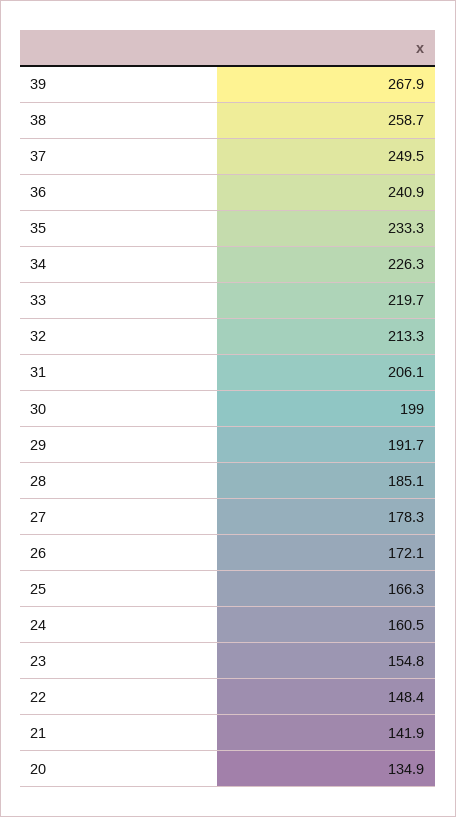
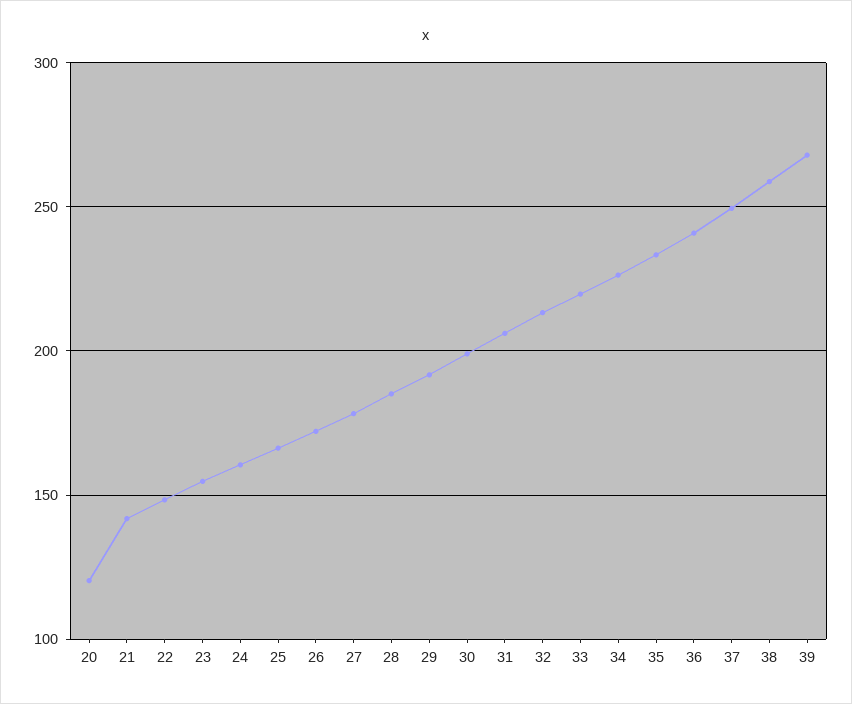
  {
    "39": 267.9,
    "38": 258.7,
    "37": 249.5,
    "36": 240.9,
    "35": 233.3,
    "34": 226.3,
    "33": 219.7,
    "32": 213.3,
    "31": 206.1,
    "30": 199,
    "29": 191.7,
    "28": 185.1,
    "27": 178.3,
    "26": 172.1,
    "25": 166.3,
    "24": 160.5,
    "23": 154.8,
    "22": 148.4,
    "21": 141.9,
-   "20": 134.9
+   "20": 120
  }

